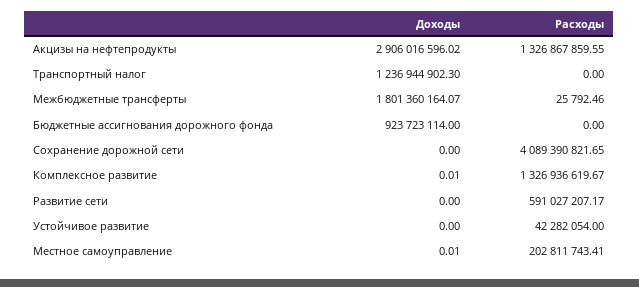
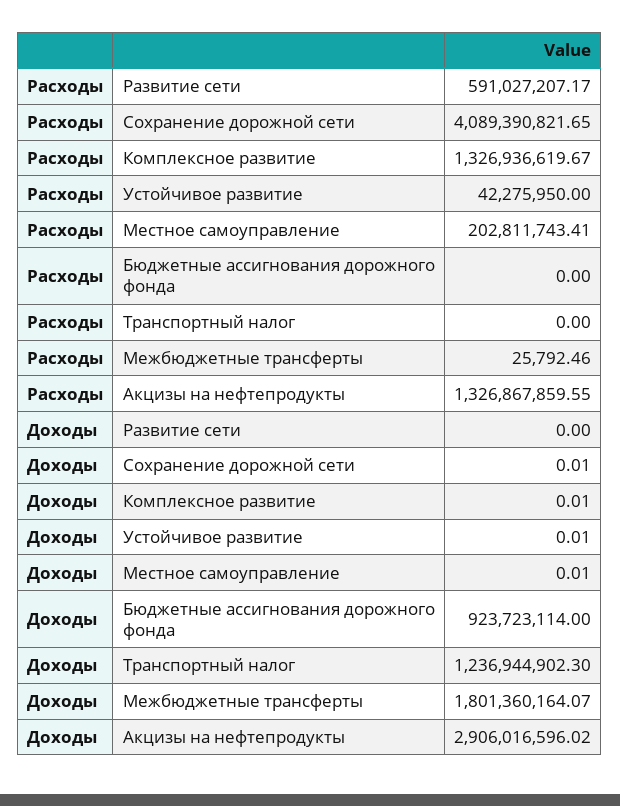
  {
    "Доходы": {
      "Акцизы на нефтепродукты": 2906016596.02,
      "Транспортный налог": 1236944902.3,
      "Межбюджетные трансферты": 1801360164.07,
      "Бюджетные ассигнования дорожного фонда": 923723114,
-     "Сохранение дорожной сети": 0,
+     "Сохранение дорожной сети": 0.01,
      "Комплексное развитие": 0.01,
      "Развитие сети": 0,
-     "Устойчивое развитие": 0,
+     "Устойчивое развитие": 0.01,
      "Местное самоуправление": 0.01
    },
    "Расходы": {
      "Акцизы на нефтепродукты": 1326867859.55,
      "Транспортный налог": 0,
      "Межбюджетные трансферты": 25792.46,
      "Бюджетные ассигнования дорожного фонда": 0,
      "Сохранение дорожной сети": 4089390821.65,
      "Комплексное развитие": 1326936619.67,
      "Развитие сети": 591027207.17,
-     "Устойчивое развитие": 42282054,
+     "Устойчивое развитие": 42275950,
      "Местное самоуправление": 202811743.41
    }
  }

